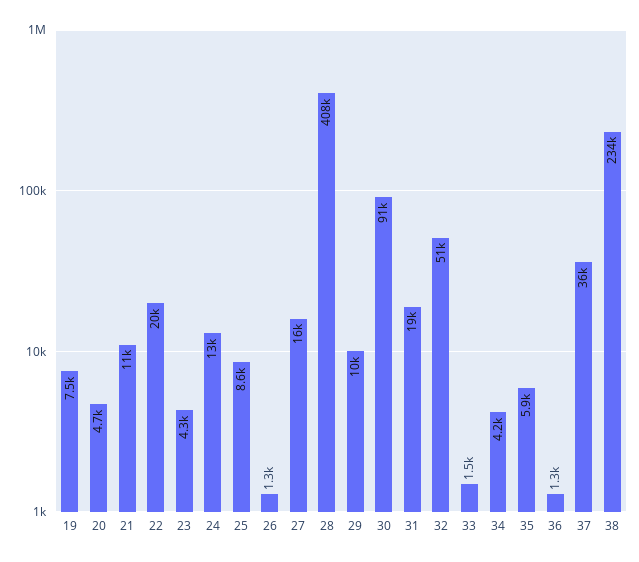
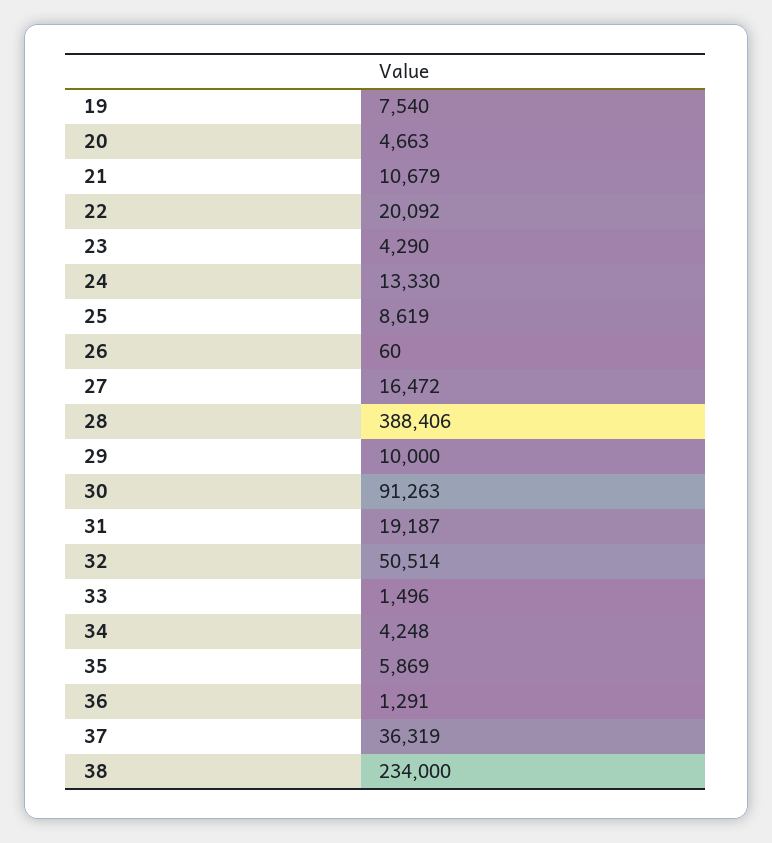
  {
    "19": 7540,
    "20": 4663,
    "21": 10679,
    "22": 20092,
    "23": 4290,
    "24": 13330,
    "25": 8619,
-   "26": 1300,
+   "26": 60,
    "27": 16472,
-   "28": 408000,
+   "28": 388406,
    "29": 10000,
    "30": 91263,
    "31": 19187,
    "32": 50514,
    "33": 1496,
    "34": 4248,
    "35": 5869,
    "36": 1291,
    "37": 36319,
    "38": 234000
  }

